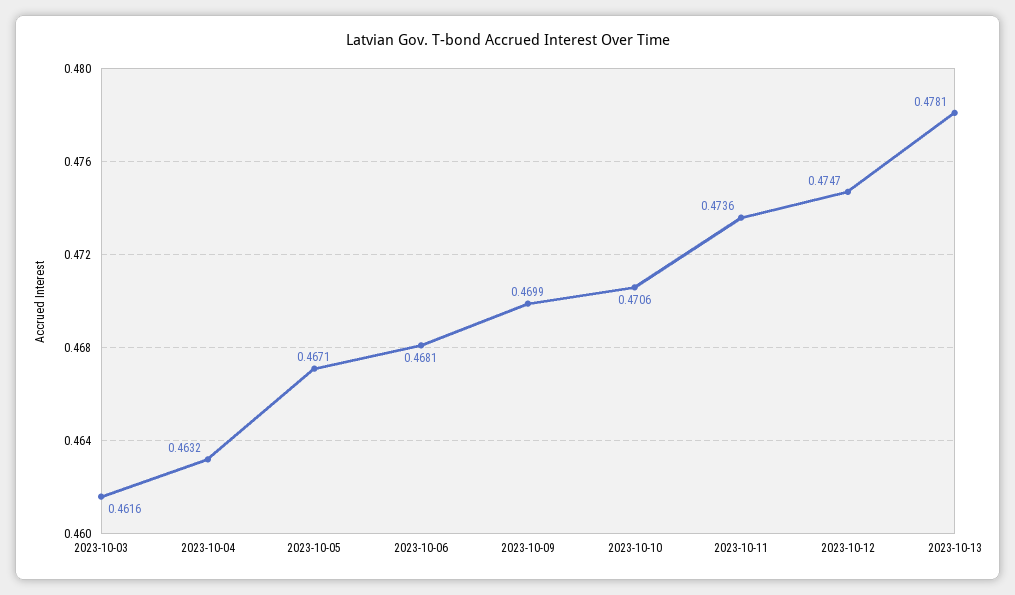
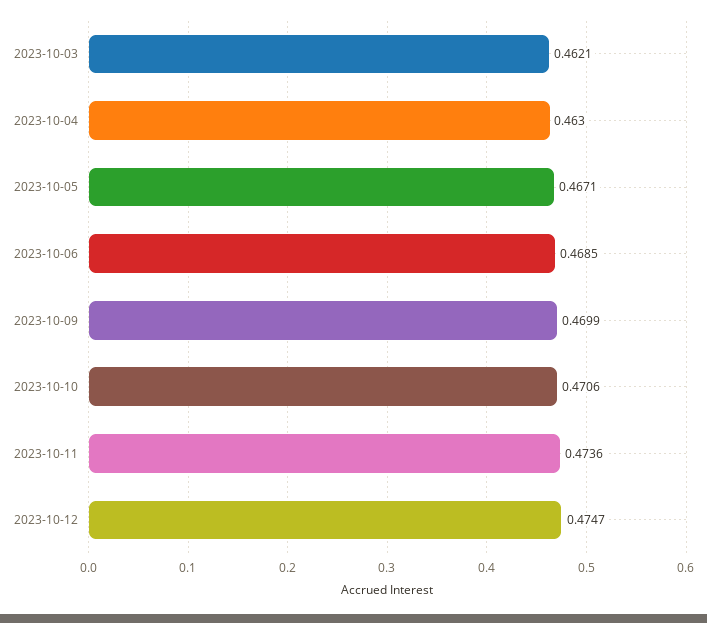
  {
-   "2023-10-03": 0.4616,
+   "2023-10-03": 0.4621,
-   "2023-10-04": 0.4632,
+   "2023-10-04": 0.463,
    "2023-10-05": 0.4671,
-   "2023-10-06": 0.4681,
+   "2023-10-06": 0.4685,
    "2023-10-09": 0.4699,
    "2023-10-10": 0.4706,
    "2023-10-11": 0.4736,
-   "2023-10-12": 0.4747,
+   "2023-10-12": 0.4747
-   "2023-10-13": 0.4781
  }

